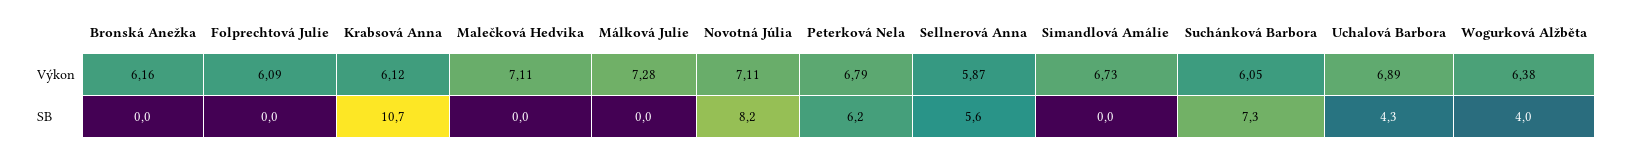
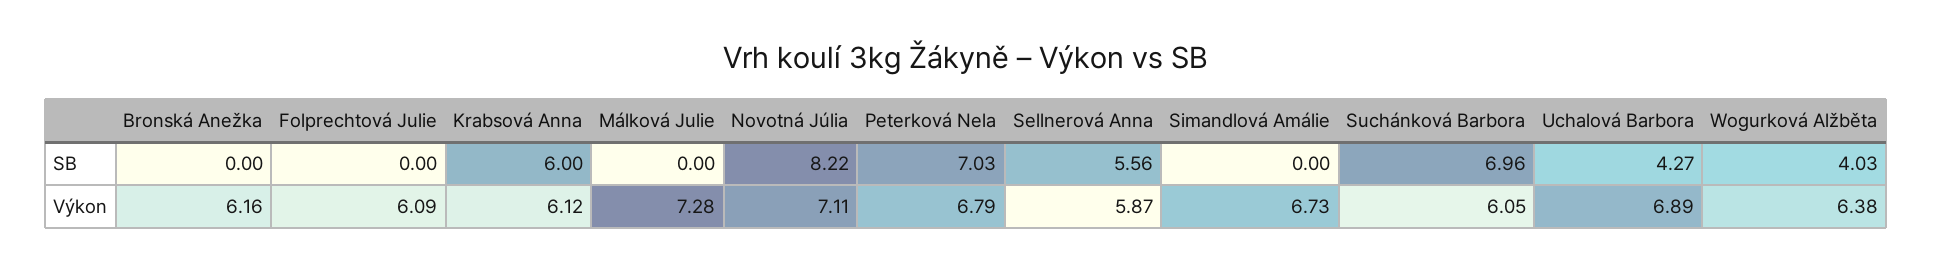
  {
    "Bronská Anežka": {
      "Výkon": 6.16,
      "SB": 0
    },
    "Folprechtová Julie": {
      "Výkon": 6.09,
      "SB": 0
    },
    "Krabsová Anna": {
      "Výkon": 6.12,
-     "SB": 10.7
+     "SB": 6
    },
-   "Malečková Hedvika": {
-     "Výkon": 7.11,
-     "SB": 0
-   },
    "Málková Julie": {
      "Výkon": 7.28,
      "SB": 0
    },
    "Novotná Júlia": {
      "Výkon": 7.11,
      "SB": 8.22
    },
    "Peterková Nela": {
      "Výkon": 6.79,
-     "SB": 6.2
+     "SB": 7.03
    },
    "Sellnerová Anna": {
      "Výkon": 5.87,
      "SB": 5.56
    },
    "Simandlová Amálie": {
      "Výkon": 6.73,
      "SB": 0
    },
    "Suchánková Barbora": {
      "Výkon": 6.05,
-     "SB": 7.3
+     "SB": 6.96
    },
    "Uchalová Barbora": {
      "Výkon": 6.89,
      "SB": 4.27
    },
    "Wogurková Alžběta": {
      "Výkon": 6.38,
      "SB": 4.03
    }
  }

